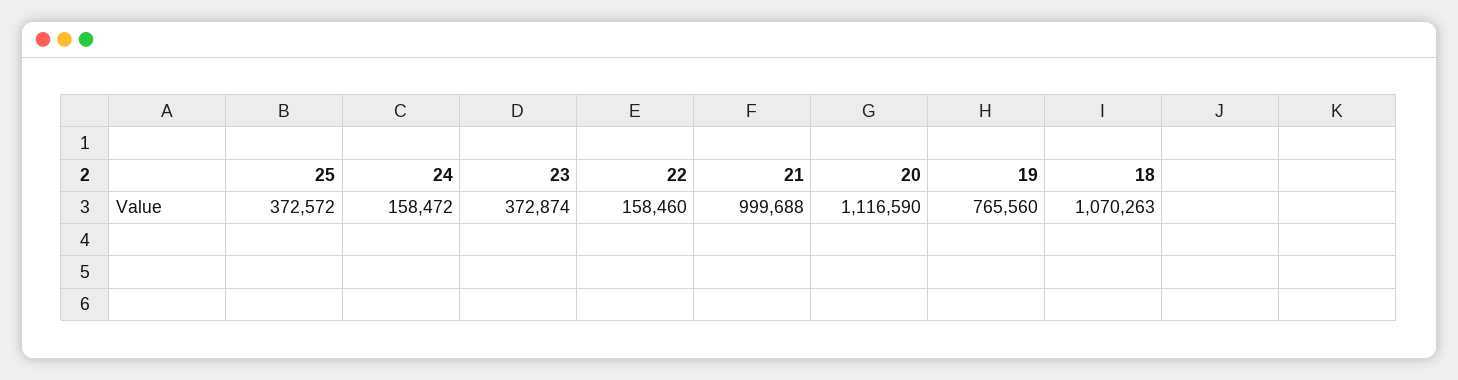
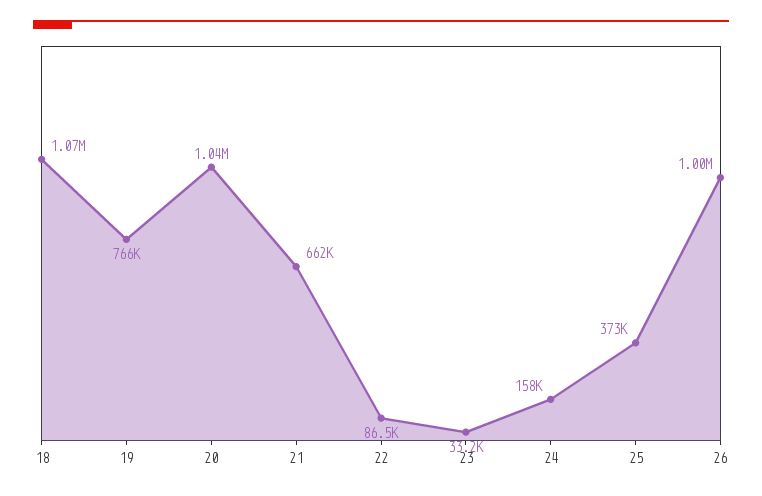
  {
    "25": 372572,
    "24": 158472,
-   "23": 372874,
+   "23": 33200,
-   "22": 158460,
+   "22": 86500,
-   "21": 999688,
+   "21": 662000,
-   "20": 1116590,
+   "20": 1040000,
    "19": 765560,
-   "18": 1070263
+   "18": 1070263,
+   "26": 1000000
  }

